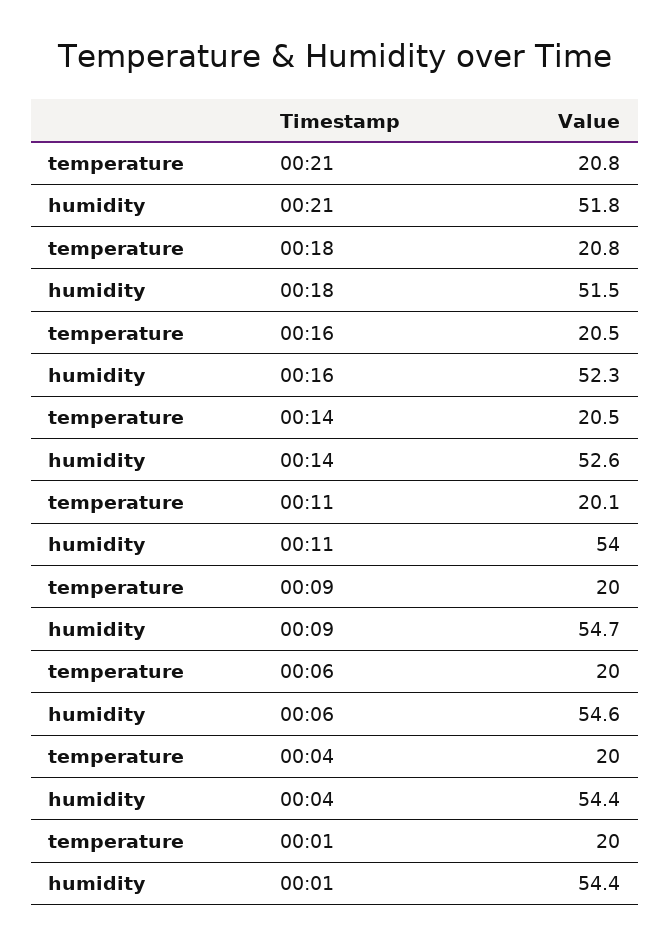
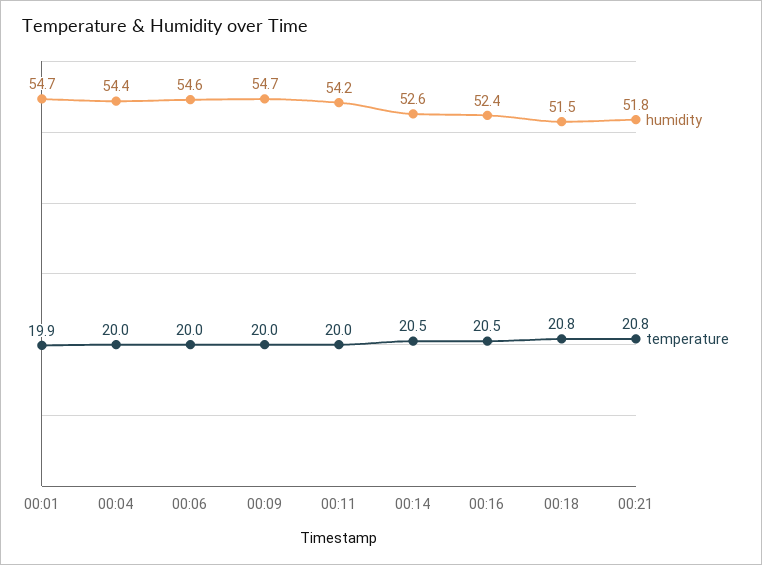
  {
    "temperature": {
      "00:21": 20.8,
      "00:18": 20.8,
      "00:16": 20.5,
      "00:14": 20.5,
-     "00:11": 20.1,
+     "00:11": 20,
      "00:09": 20,
      "00:06": 20,
      "00:04": 20,
-     "00:01": 20
+     "00:01": 19.9
    },
    "humidity": {
      "00:21": 51.8,
      "00:18": 51.5,
-     "00:16": 52.3,
+     "00:16": 52.4,
      "00:14": 52.6,
-     "00:11": 54,
+     "00:11": 54.2,
      "00:09": 54.7,
      "00:06": 54.6,
      "00:04": 54.4,
-     "00:01": 54.4
+     "00:01": 54.7
    }
  }

